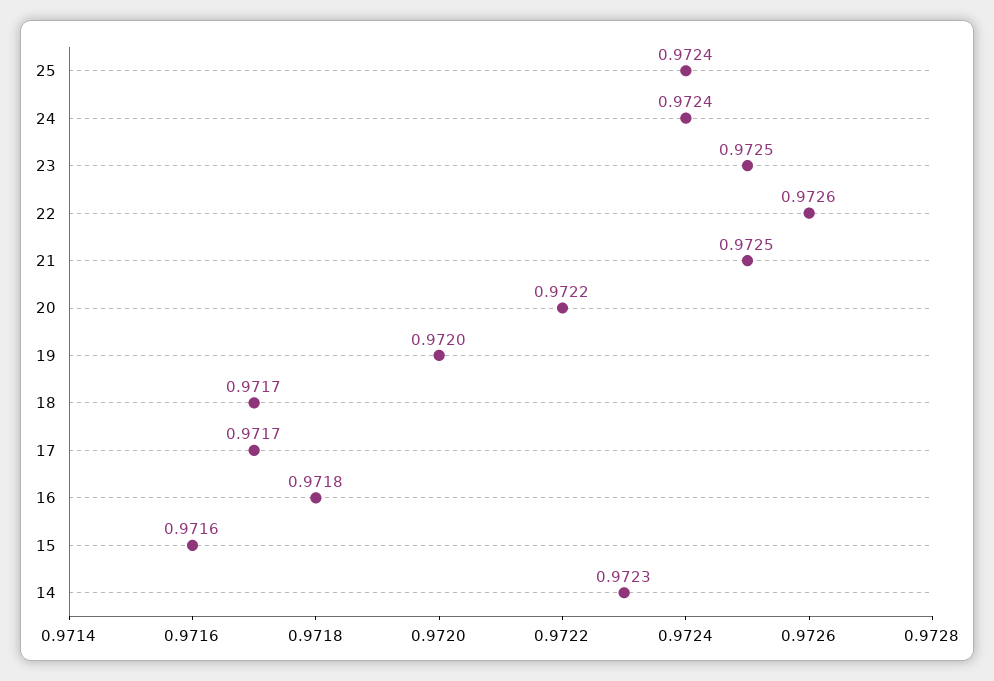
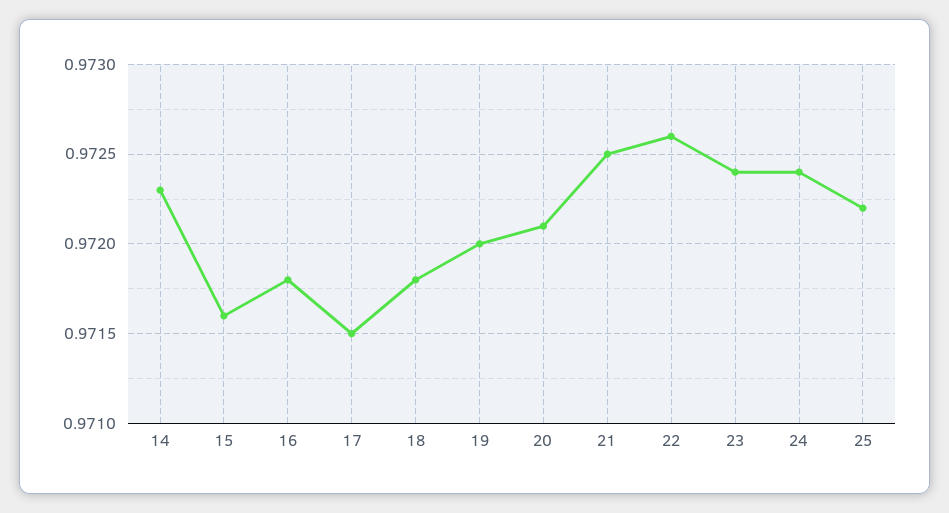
  {
-   "25": 0.9724,
+   "25": 0.9722,
    "24": 0.9724,
-   "23": 0.9725,
+   "23": 0.9724,
    "22": 0.9726,
    "21": 0.9725,
-   "20": 0.9722,
+   "20": 0.9721,
    "19": 0.972,
-   "18": 0.9717,
+   "18": 0.9718,
-   "17": 0.9717,
+   "17": 0.9715,
    "16": 0.9718,
    "15": 0.9716,
    "14": 0.9723
  }

